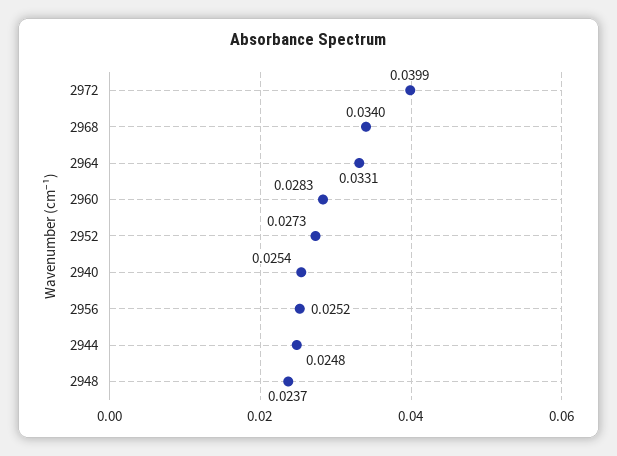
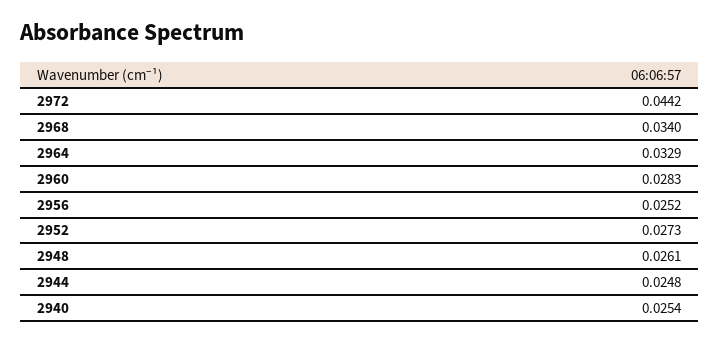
  {
-   "2972": 0.0399,
+   "2972": 0.0442,
    "2968": 0.034,
-   "2964": 0.0331,
+   "2964": 0.0329,
    "2960": 0.0283,
    "2952": 0.0273,
    "2940": 0.0254,
    "2956": 0.0252,
    "2944": 0.0248,
-   "2948": 0.0237
+   "2948": 0.0261
  }

